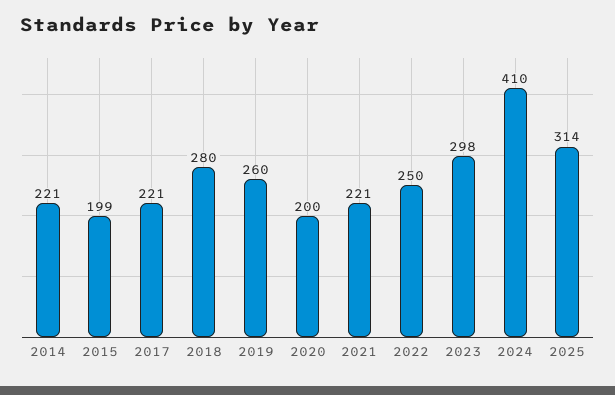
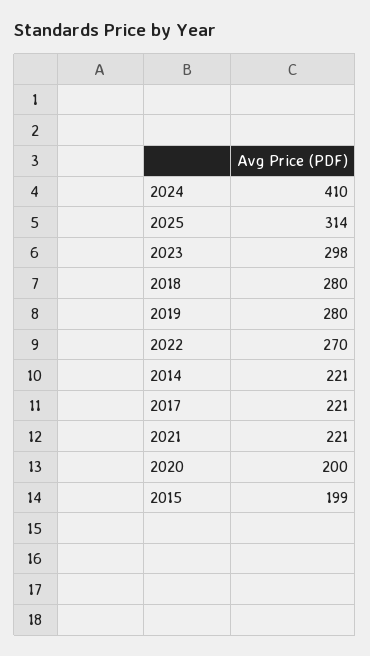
  {
    "2014": 221,
    "2015": 199,
    "2017": 221,
    "2018": 280,
-   "2019": 260,
+   "2019": 280,
    "2020": 200,
    "2021": 221,
-   "2022": 250,
+   "2022": 270,
    "2023": 298,
    "2024": 410,
    "2025": 314
  }

